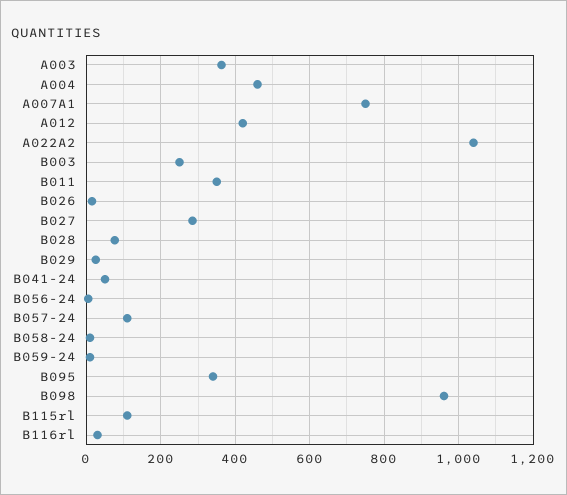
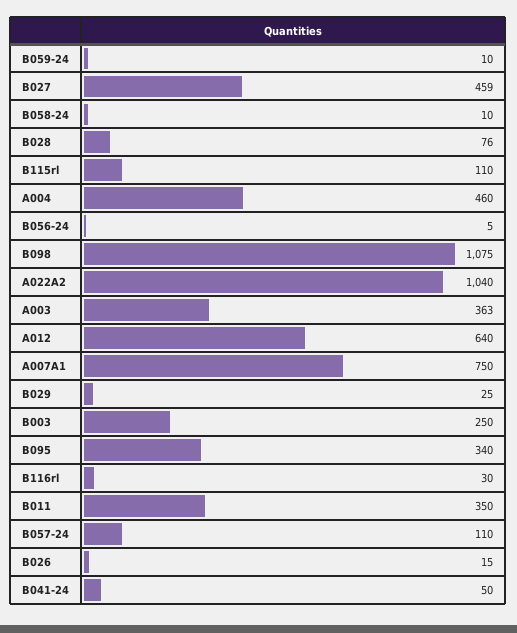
  {
    "A003": 363,
    "A004": 460,
    "A007A1": 750,
-   "A012": 420,
+   "A012": 640,
    "A022A2": 1040,
    "B003": 250,
    "B011": 350,
    "B026": 15,
-   "B027": 280,
+   "B027": 459,
    "B028": 76,
    "B029": 25,
    "B041-24": 50,
    "B056-24": 5,
    "B057-24": 110,
    "B058-24": 10,
    "B059-24": 10,
    "B095": 340,
-   "B098": 960,
+   "B098": 1075,
    "B115rl": 110,
    "B116rl": 30
  }

